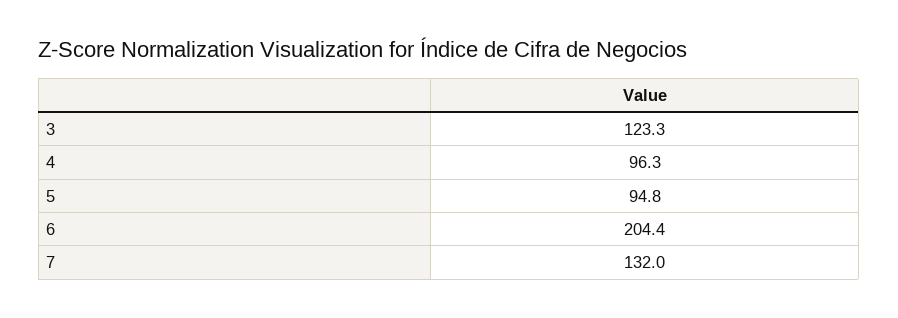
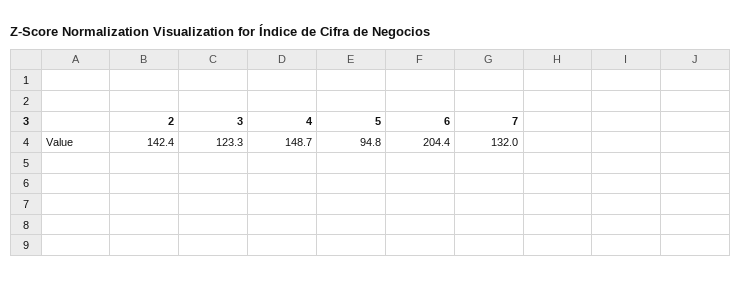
  {
    "3": 123.3,
-   "4": 96.3,
+   "4": 148.7,
    "5": 94.8,
    "6": 204.4,
-   "7": 132
+   "7": 132,
+   "2": 142.4
  }

